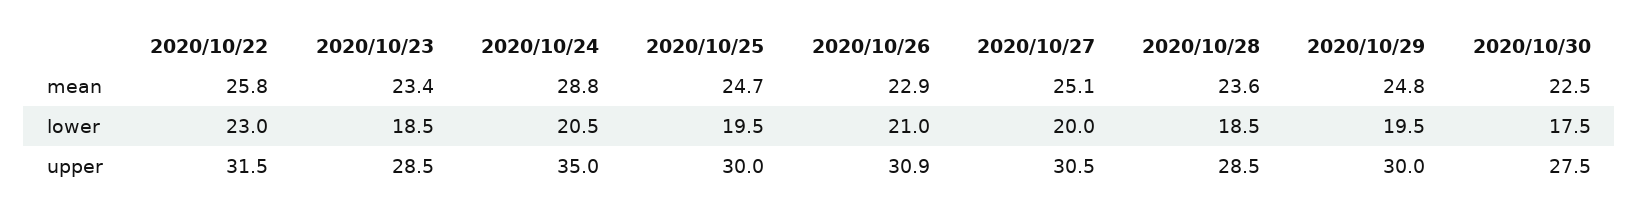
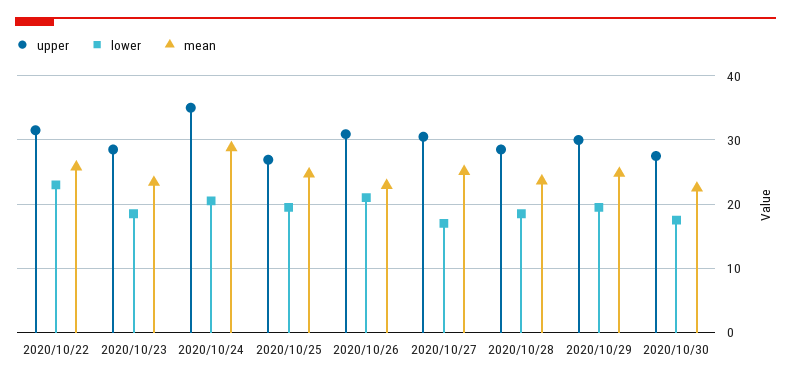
  {
    "mean": {
      "2020/10/22": 25.8,
      "2020/10/23": 23.4,
      "2020/10/24": 28.8,
      "2020/10/25": 24.7,
      "2020/10/26": 22.9,
      "2020/10/27": 25.1,
      "2020/10/28": 23.6,
      "2020/10/29": 24.8,
      "2020/10/30": 22.5
    },
    "lower": {
      "2020/10/22": 23,
      "2020/10/23": 18.5,
      "2020/10/24": 20.5,
      "2020/10/25": 19.5,
      "2020/10/26": 21,
-     "2020/10/27": 20,
+     "2020/10/27": 17,
      "2020/10/28": 18.5,
      "2020/10/29": 19.5,
      "2020/10/30": 17.5
    },
    "upper": {
      "2020/10/22": 31.5,
      "2020/10/23": 28.5,
      "2020/10/24": 35,
-     "2020/10/25": 30,
+     "2020/10/25": 27,
      "2020/10/26": 30.9,
      "2020/10/27": 30.5,
      "2020/10/28": 28.5,
      "2020/10/29": 30,
      "2020/10/30": 27.5
    }
  }

